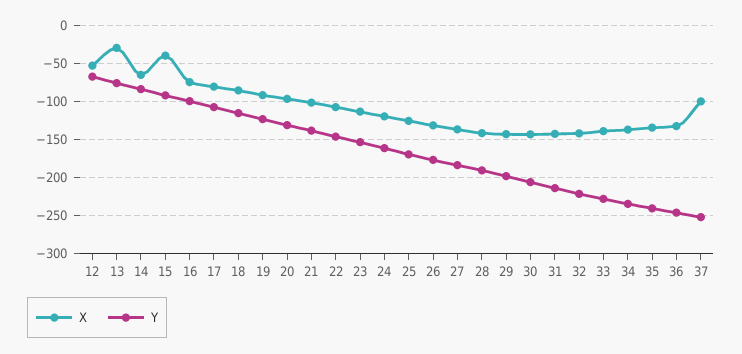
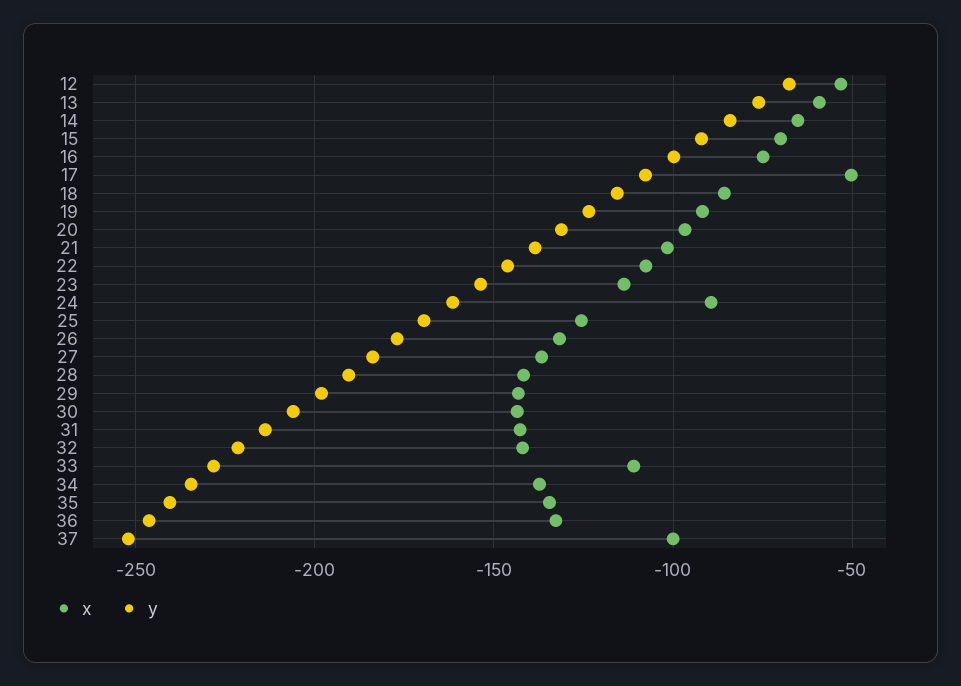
  {
    "X": {
      "12": -55,
-     "13": -30,
+     "13": -60,
      "14": -65,
-     "15": -40,
+     "15": -70,
      "16": -75,
-     "17": -80,
+     "17": -50,
      "18": -85,
      "19": -90,
      "20": -95,
      "21": -100,
      "22": -110,
      "23": -115,
-     "24": -120,
+     "24": -90,
      "25": -125,
      "26": -130,
      "27": -135,
      "28": -140,
      "29": -145,
      "30": -145,
      "31": -145,
      "32": -140,
-     "33": -140,
+     "33": -110,
      "34": -135,
      "35": -135,
      "36": -135,
      "37": -100
    },
    "Y": {
      "12": -70,
      "13": -75,
      "14": -85,
      "15": -90,
      "16": -100,
      "17": -110,
      "18": -115,
      "19": -125,
      "20": -130,
      "21": -140,
      "22": -145,
      "23": -155,
      "24": -160,
      "25": -170,
      "26": -175,
      "27": -185,
      "28": -190,
      "29": -200,
      "30": -205,
      "31": -215,
      "32": -220,
      "33": -230,
      "34": -235,
      "35": -240,
      "36": -245,
      "37": -250
    }
  }

